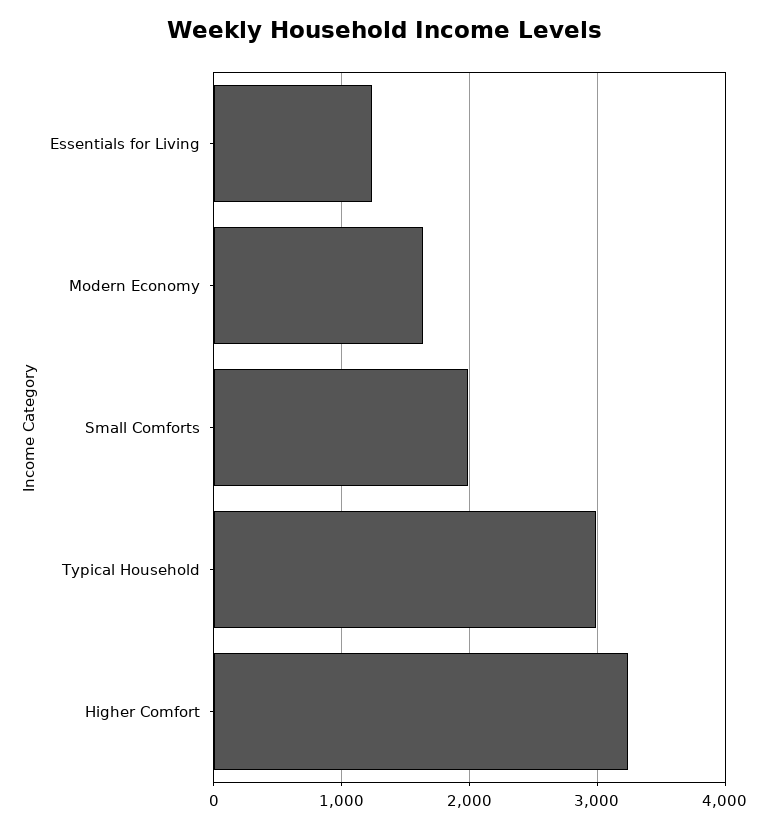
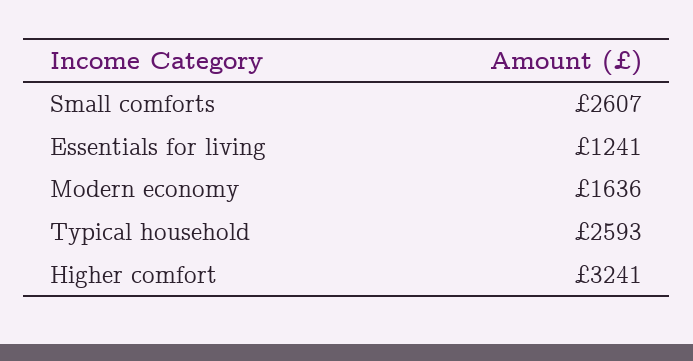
  {
    "Essentials for Living": 1241,
    "Modern Economy": 1636,
-   "Small Comforts": 2000,
+   "Small Comforts": 2607,
-   "Typical Household": 3000,
+   "Typical Household": 2593,
    "Higher Comfort": 3241
  }

